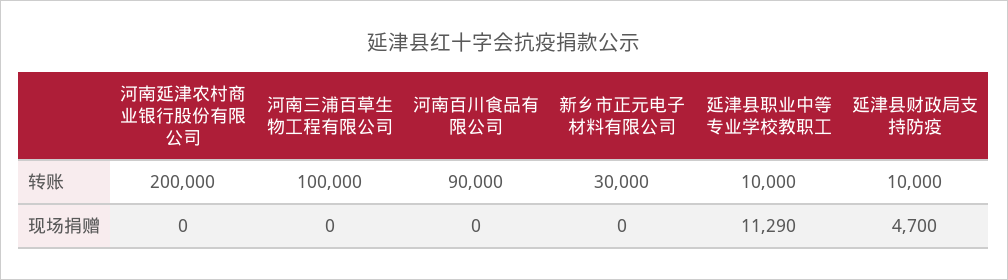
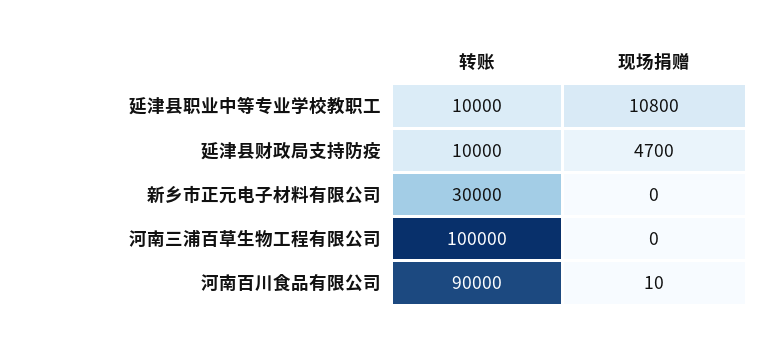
  {
-   "河南延津农村商业银行股份有限公司": {
-     "转账": 200000,
-     "现场捐赠": 0
-   },
    "河南三浦百草生物工程有限公司": {
      "转账": 100000,
      "现场捐赠": 0
    },
    "河南百川食品有限公司": {
      "转账": 90000,
-     "现场捐赠": 0
+     "现场捐赠": 10
    },
    "新乡市正元电子材料有限公司": {
      "转账": 30000,
      "现场捐赠": 0
    },
    "延津县职业中等专业学校教职工": {
      "转账": 10000,
-     "现场捐赠": 11290
+     "现场捐赠": 10800
    },
    "延津县财政局支持防疫": {
      "转账": 10000,
      "现场捐赠": 4700
    }
  }

